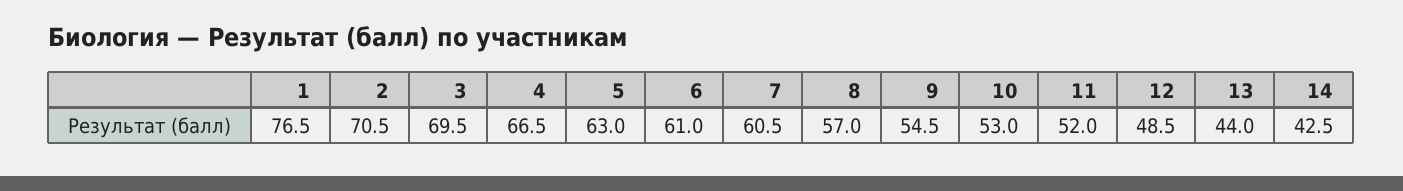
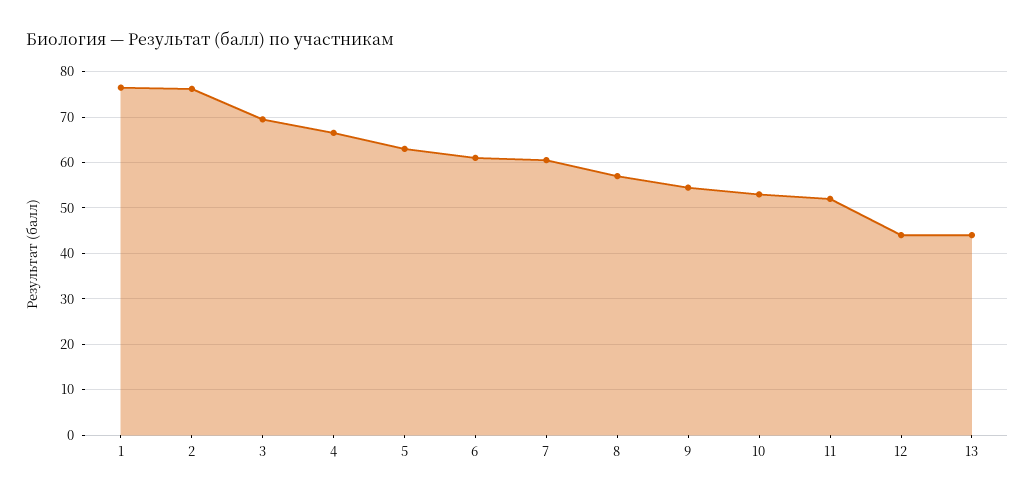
  {
    "1": 76.5,
-   "2": 70.5,
+   "2": 76,
    "3": 69.5,
    "4": 66.5,
    "5": 63,
    "6": 61,
    "7": 60.5,
    "8": 57,
    "9": 54.5,
    "10": 53,
    "11": 52,
-   "12": 48.5,
+   "12": 44,
-   "13": 44,
+   "13": 44
-   "14": 42.5
  }

